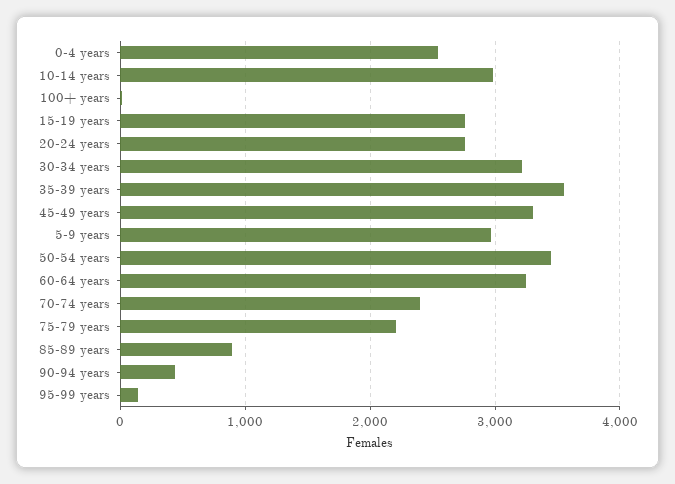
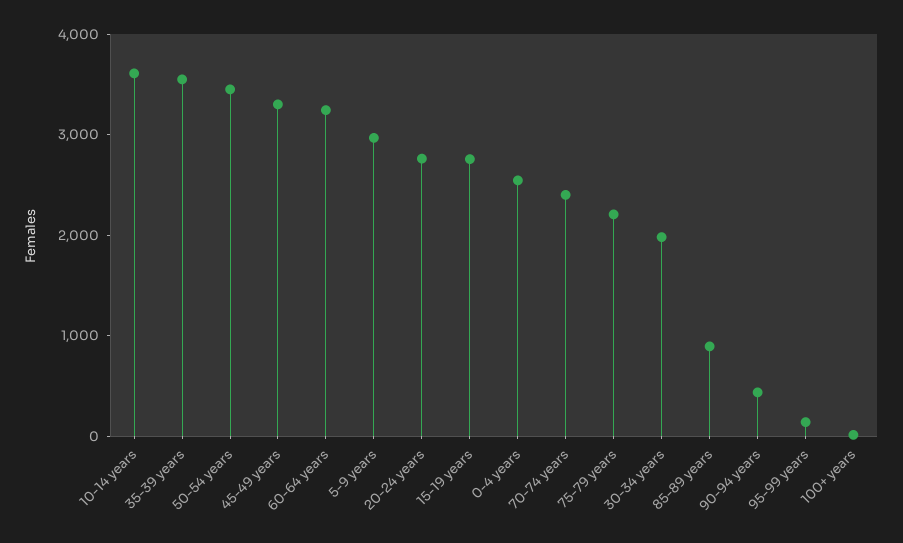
  {
    "0-4 years": 2500,
-   "10-14 years": 3000,
+   "10-14 years": 3600,
    "100+ years": 0,
    "15-19 years": 2800,
    "20-24 years": 2800,
-   "30-34 years": 3200,
+   "30-34 years": 2000,
    "35-39 years": 3500,
    "45-49 years": 3300,
    "5-9 years": 3000,
    "50-54 years": 3500,
    "60-64 years": 3200,
    "70-74 years": 2400,
    "75-79 years": 2200,
    "85-89 years": 900,
    "90-94 years": 400,
    "95-99 years": 100
  }

